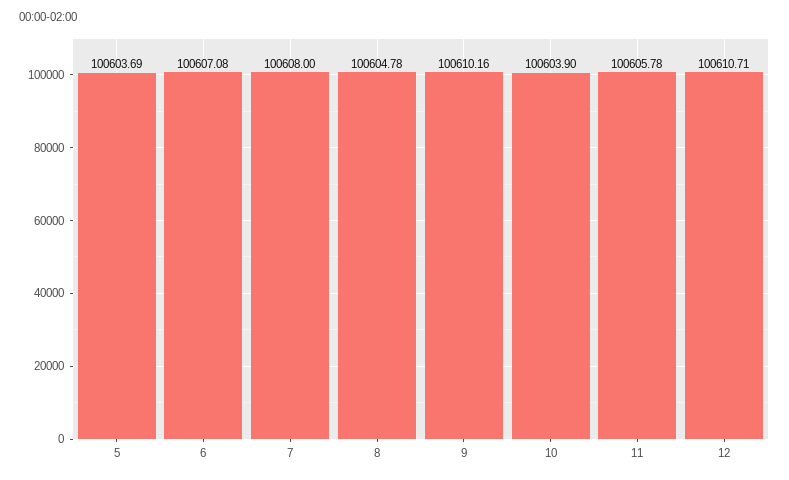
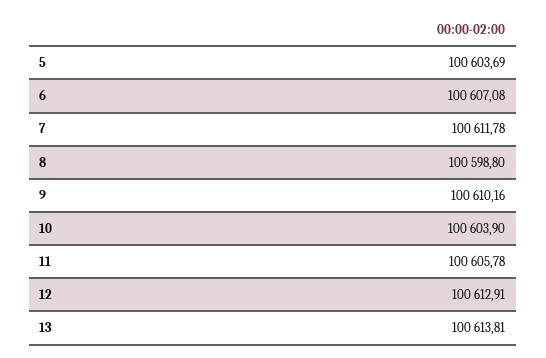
  {
    "5": 100603.69,
    "6": 100607.08,
-   "7": 100608,
+   "7": 100611.78,
-   "8": 100604.78,
+   "8": 100598.8,
    "9": 100610.16,
    "10": 100603.9,
    "11": 100605.78,
-   "12": 100610.71
+   "12": 100612.91,
+   "13": 100613.81
  }

